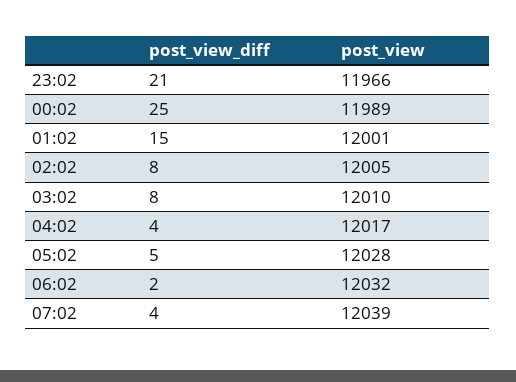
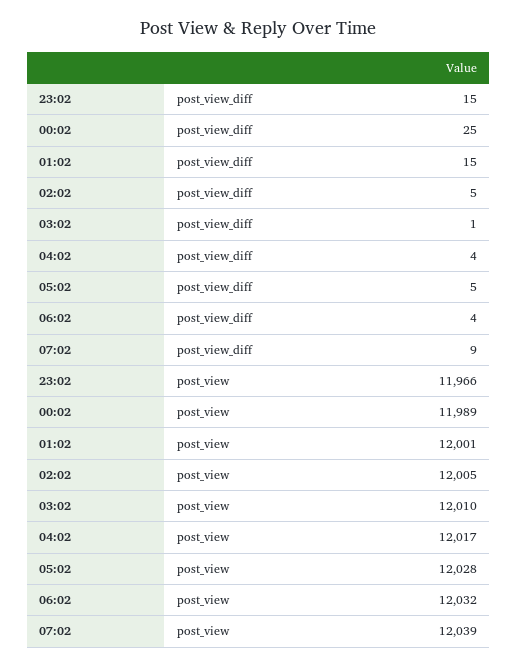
  {
    "post_view_diff": {
-     "23:02": 21,
+     "23:02": 15,
      "00:02": 25,
      "01:02": 15,
-     "02:02": 8,
+     "02:02": 5,
-     "03:02": 8,
+     "03:02": 1,
      "04:02": 4,
      "05:02": 5,
-     "06:02": 2,
+     "06:02": 4,
-     "07:02": 4
+     "07:02": 9
    },
    "post_view": {
      "23:02": 11966,
      "00:02": 11989,
      "01:02": 12001,
      "02:02": 12005,
      "03:02": 12010,
      "04:02": 12017,
      "05:02": 12028,
      "06:02": 12032,
      "07:02": 12039
    }
  }

